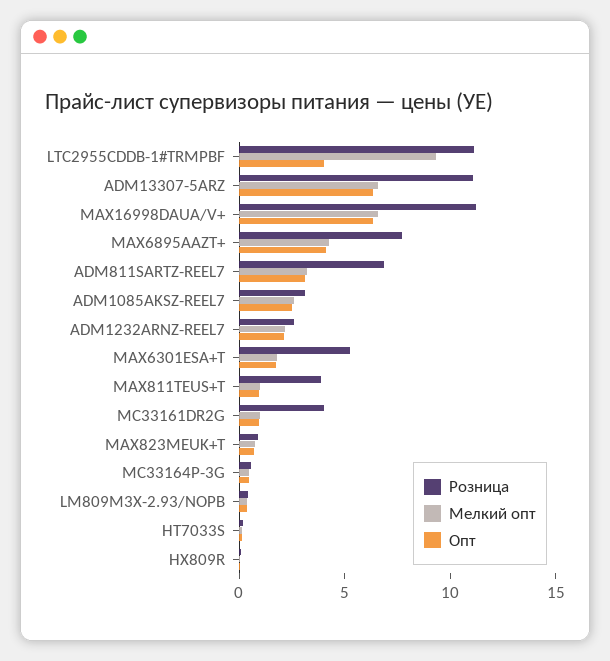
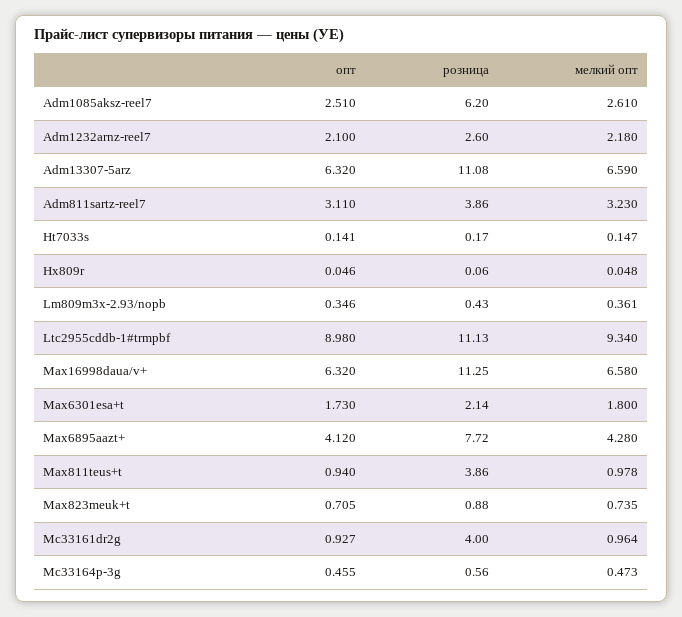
  {
    "Розница": {
      "LTC2955CDDB-1#TRMPBF": 11.13,
      "ADM13307-5ARZ": 11.08,
      "MAX16998DAUA/V+": 11.25,
      "MAX6895AAZT+": 7.72,
-     "ADM811SARTZ-REEL7": 7,
+     "ADM811SARTZ-REEL7": 3.86,
-     "ADM1085AKSZ-REEL7": 3,
+     "ADM1085AKSZ-REEL7": 6.2,
      "ADM1232ARNZ-REEL7": 2.6,
-     "MAX6301ESA+T": 5,
+     "MAX6301ESA+T": 2.14,
      "MAX811TEUS+T": 3.86,
      "MC33161DR2G": 4,
      "MAX823MEUK+T": 0.88,
      "MC33164P-3G": 0.56,
      "LM809M3X-2.93/NOPB": 0.43,
      "HT7033S": 0.17,
      "HX809R": 0.06
    },
    "Мелкий опт": {
      "LTC2955CDDB-1#TRMPBF": 9.34,
      "ADM13307-5ARZ": 6.59,
      "MAX16998DAUA/V+": 6.58,
      "MAX6895AAZT+": 4.28,
      "ADM811SARTZ-REEL7": 3.23,
      "ADM1085AKSZ-REEL7": 2.61,
      "ADM1232ARNZ-REEL7": 2.18,
      "MAX6301ESA+T": 1.8,
      "MAX811TEUS+T": 0.978,
      "MC33161DR2G": 0.964,
      "MAX823MEUK+T": 0.735,
      "MC33164P-3G": 0.473,
      "LM809M3X-2.93/NOPB": 0.361,
      "HT7033S": 0.147,
      "HX809R": 0.048
    },
    "Опт": {
-     "LTC2955CDDB-1#TRMPBF": 4,
+     "LTC2955CDDB-1#TRMPBF": 8.98,
      "ADM13307-5ARZ": 6.32,
      "MAX16998DAUA/V+": 6.32,
      "MAX6895AAZT+": 4.12,
      "ADM811SARTZ-REEL7": 3.11,
      "ADM1085AKSZ-REEL7": 2.51,
      "ADM1232ARNZ-REEL7": 2.1,
      "MAX6301ESA+T": 1.73,
      "MAX811TEUS+T": 0.94,
      "MC33161DR2G": 0.927,
      "MAX823MEUK+T": 0.705,
      "MC33164P-3G": 0.455,
      "LM809M3X-2.93/NOPB": 0.346,
      "HT7033S": 0.141,
      "HX809R": 0.046
    }
  }

